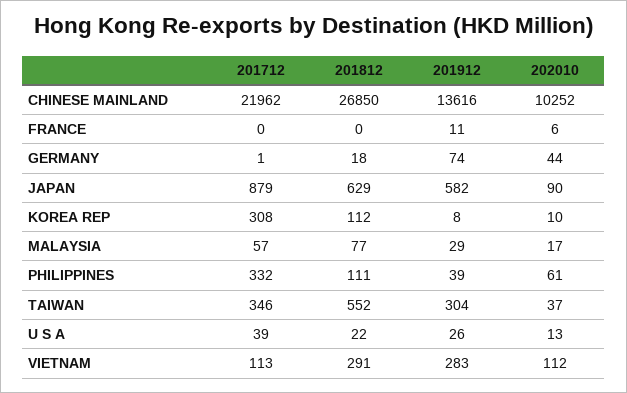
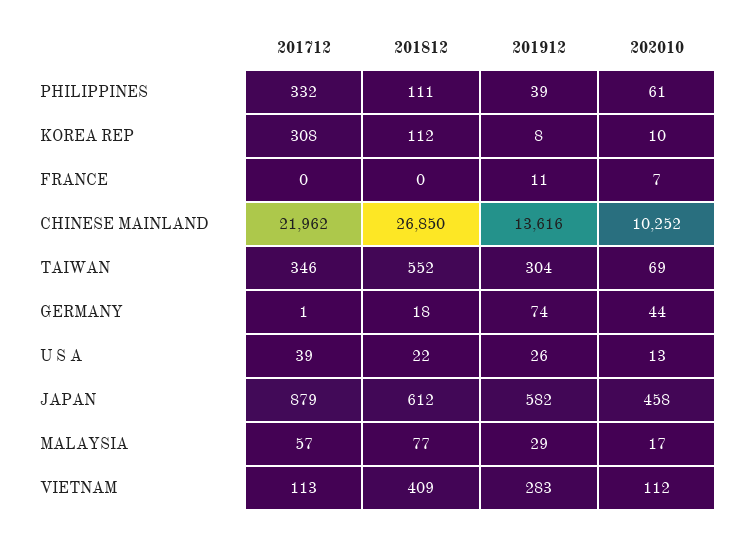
  {
    "201712": {
      "CHINESE MAINLAND": 21962,
      "FRANCE": 0,
      "GERMANY": 1,
      "JAPAN": 879,
      "KOREA REP": 308,
      "MALAYSIA": 57,
      "PHILIPPINES": 332,
      "TAIWAN": 346,
      "U S A": 39,
      "VIETNAM": 113
    },
    "201812": {
      "CHINESE MAINLAND": 26850,
      "FRANCE": 0,
      "GERMANY": 18,
-     "JAPAN": 629,
+     "JAPAN": 612,
      "KOREA REP": 112,
      "MALAYSIA": 77,
      "PHILIPPINES": 111,
      "TAIWAN": 552,
      "U S A": 22,
-     "VIETNAM": 291
+     "VIETNAM": 409
    },
    "201912": {
      "CHINESE MAINLAND": 13616,
      "FRANCE": 11,
      "GERMANY": 74,
      "JAPAN": 582,
      "KOREA REP": 8,
      "MALAYSIA": 29,
      "PHILIPPINES": 39,
      "TAIWAN": 304,
      "U S A": 26,
      "VIETNAM": 283
    },
    "202010": {
      "CHINESE MAINLAND": 10252,
-     "FRANCE": 6,
+     "FRANCE": 7,
      "GERMANY": 44,
-     "JAPAN": 90,
+     "JAPAN": 458,
      "KOREA REP": 10,
      "MALAYSIA": 17,
      "PHILIPPINES": 61,
-     "TAIWAN": 37,
+     "TAIWAN": 69,
      "U S A": 13,
      "VIETNAM": 112
    }
  }

